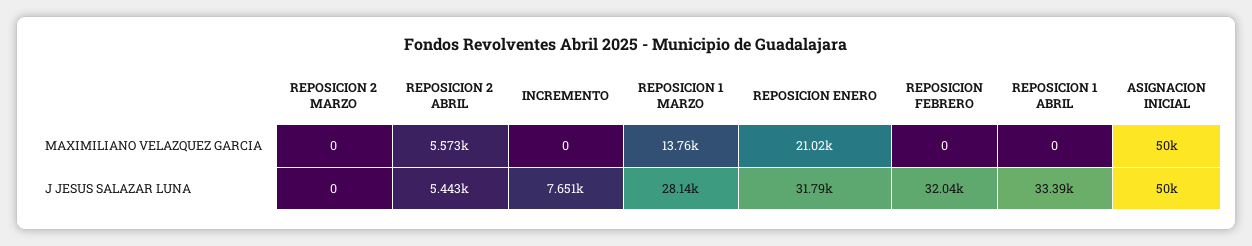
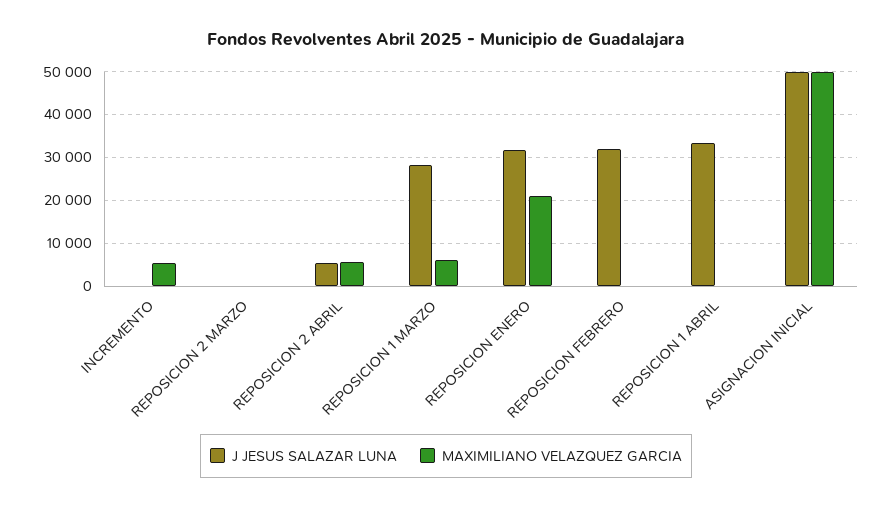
  {
    "MAXIMILIANO VELAZQUEZ GARCIA": {
      "REPOSICION 2 MARZO": 0,
      "REPOSICION 2 ABRIL": 5573,
-     "INCREMENTO": 0,
+     "INCREMENTO": 6000,
-     "REPOSICION 1 MARZO": 13760,
+     "REPOSICION 1 MARZO": 6000,
      "REPOSICION ENERO": 21020,
      "REPOSICION FEBRERO": 0,
      "REPOSICION 1 ABRIL": 0,
      "ASIGNACION INICIAL": 50000
    },
    "J JESUS SALAZAR LUNA": {
      "REPOSICION 2 MARZO": 0,
      "REPOSICION 2 ABRIL": 5443,
-     "INCREMENTO": 7651,
+     "INCREMENTO": 0,
      "REPOSICION 1 MARZO": 28140,
      "REPOSICION ENERO": 31790,
      "REPOSICION FEBRERO": 32040,
      "REPOSICION 1 ABRIL": 33390,
      "ASIGNACION INICIAL": 50000
    }
  }

